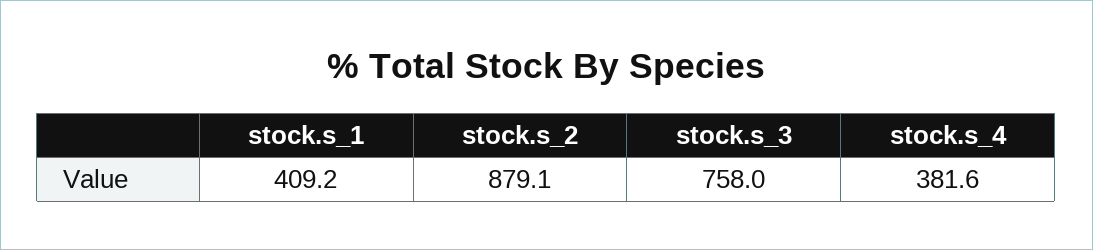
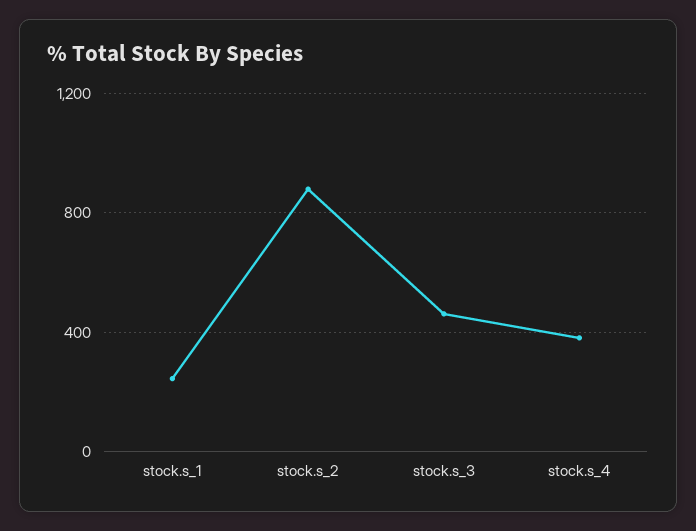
  {
-   "stock.s_1": 409.2,
+   "stock.s_1": 250,
    "stock.s_2": 879.1,
-   "stock.s_3": 758,
+   "stock.s_3": 450,
    "stock.s_4": 381.6
  }

